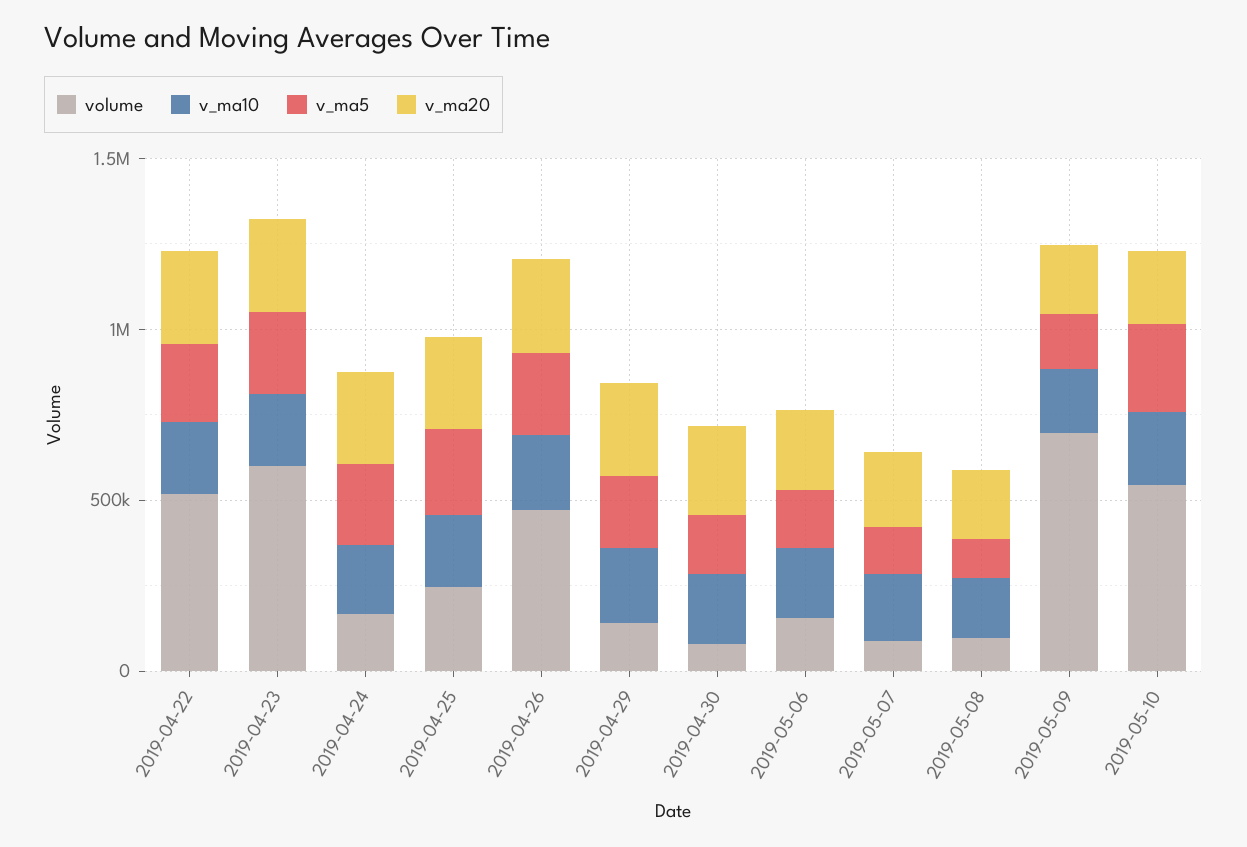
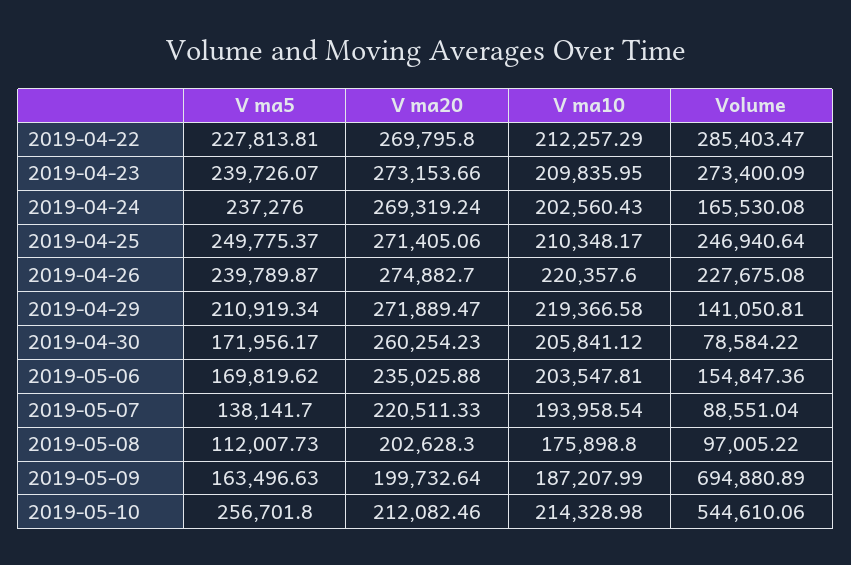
  {
    "volume": {
-     "2019-04-22": 500000,
+     "2019-04-22": 285403.47,
-     "2019-04-23": 600000,
+     "2019-04-23": 273400.09,
      "2019-04-24": 165530.08,
      "2019-04-25": 246940.64,
-     "2019-04-26": 500000,
+     "2019-04-26": 227675.08,
      "2019-04-29": 141050.81,
      "2019-04-30": 78584.22,
      "2019-05-06": 154847.36,
      "2019-05-07": 88551.04,
      "2019-05-08": 97005.22,
      "2019-05-09": 694880.89,
      "2019-05-10": 544610.06
    },
    "v_ma10": {
      "2019-04-22": 212257.29,
      "2019-04-23": 209835.95,
      "2019-04-24": 202560.43,
      "2019-04-25": 210348.17,
      "2019-04-26": 220357.6,
      "2019-04-29": 219366.58,
      "2019-04-30": 205841.12,
      "2019-05-06": 203547.81,
      "2019-05-07": 193958.54,
      "2019-05-08": 175898.8,
      "2019-05-09": 187207.99,
      "2019-05-10": 214328.98
    },
    "v_ma5": {
      "2019-04-22": 227813.81,
      "2019-04-23": 239726.07,
      "2019-04-24": 237276,
      "2019-04-25": 249775.37,
      "2019-04-26": 239789.87,
      "2019-04-29": 210919.34,
      "2019-04-30": 171956.17,
      "2019-05-06": 169819.62,
      "2019-05-07": 138141.7,
      "2019-05-08": 112007.73,
      "2019-05-09": 163496.63,
      "2019-05-10": 256701.8
    },
    "v_ma20": {
      "2019-04-22": 269795.8,
      "2019-04-23": 273153.66,
      "2019-04-24": 269319.24,
      "2019-04-25": 271405.06,
      "2019-04-26": 274882.7,
      "2019-04-29": 271889.47,
      "2019-04-30": 260254.23,
      "2019-05-06": 235025.88,
      "2019-05-07": 220511.33,
      "2019-05-08": 202628.3,
      "2019-05-09": 199732.64,
      "2019-05-10": 212082.46
    }
  }

